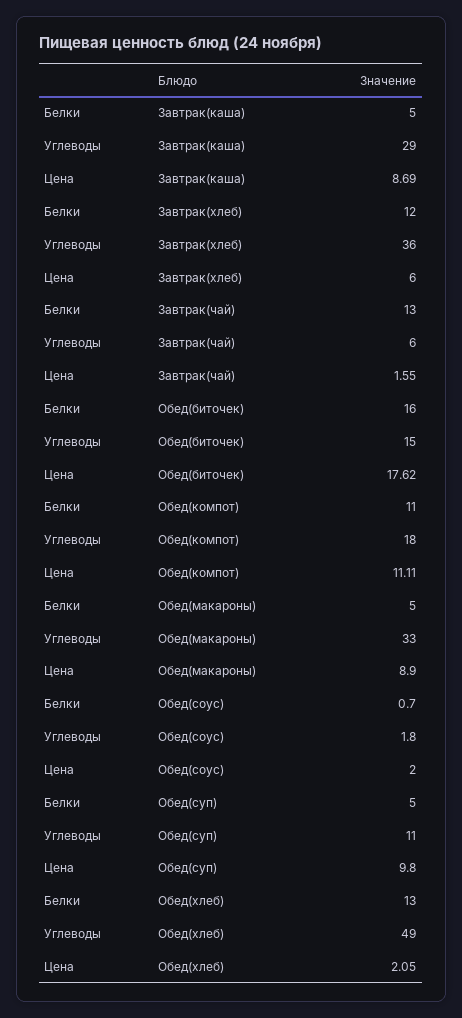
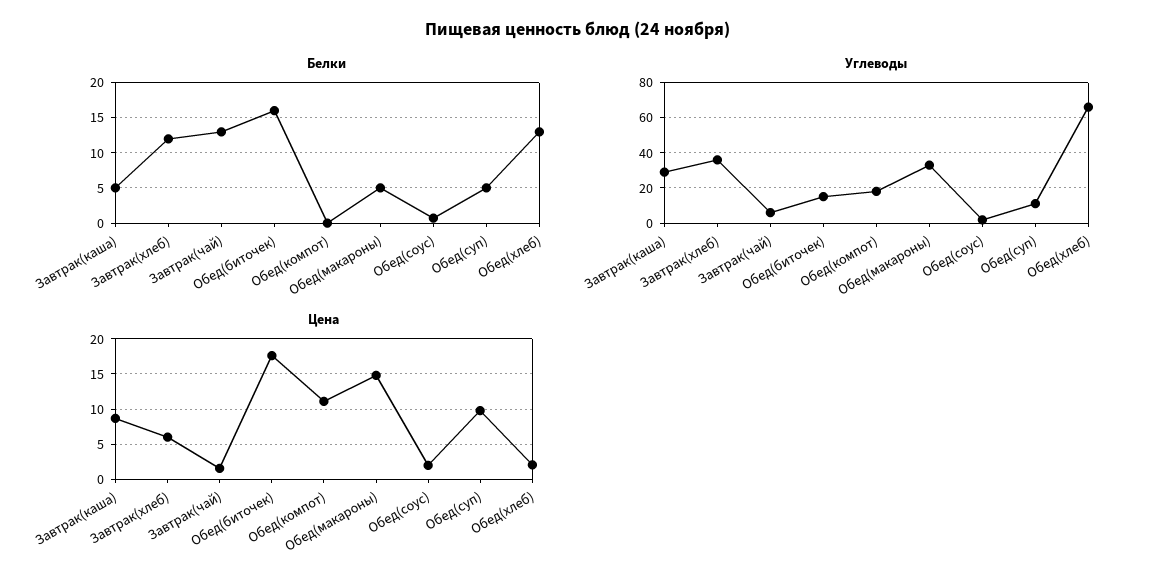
  {
    "Белки": {
      "Завтрак(каша)": 5,
      "Завтрак(хлеб)": 12,
      "Завтрак(чай)": 13,
      "Обед(биточек)": 16,
-     "Обед(компот)": 11,
+     "Обед(компот)": 0,
      "Обед(макароны)": 5,
      "Обед(соус)": 0.7,
      "Обед(суп)": 5,
      "Обед(хлеб)": 13
    },
    "Углеводы": {
      "Завтрак(каша)": 29,
      "Завтрак(хлеб)": 36,
      "Завтрак(чай)": 6,
      "Обед(биточек)": 15,
      "Обед(компот)": 18,
      "Обед(макароны)": 33,
      "Обед(соус)": 1.8,
      "Обед(суп)": 11,
-     "Обед(хлеб)": 49
+     "Обед(хлеб)": 65
    },
    "Цена": {
      "Завтрак(каша)": 8.69,
      "Завтрак(хлеб)": 6,
      "Завтрак(чай)": 1.55,
      "Обед(биточек)": 17.62,
      "Обед(компот)": 11.11,
-     "Обед(макароны)": 8.9,
+     "Обед(макароны)": 15,
      "Обед(соус)": 2,
      "Обед(суп)": 9.8,
      "Обед(хлеб)": 2.05
    }
  }

